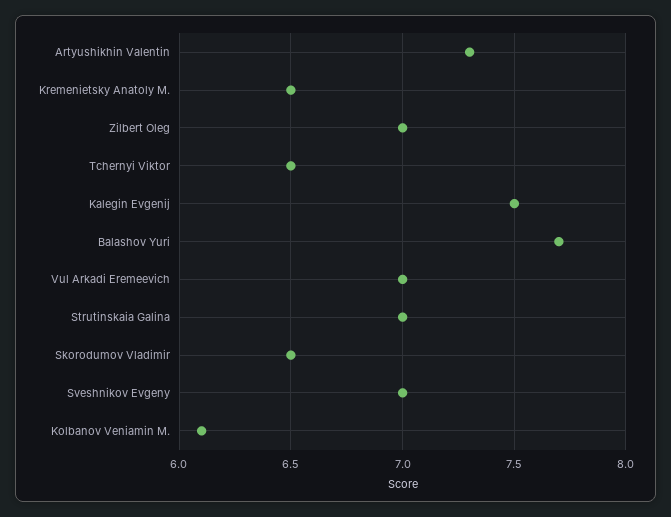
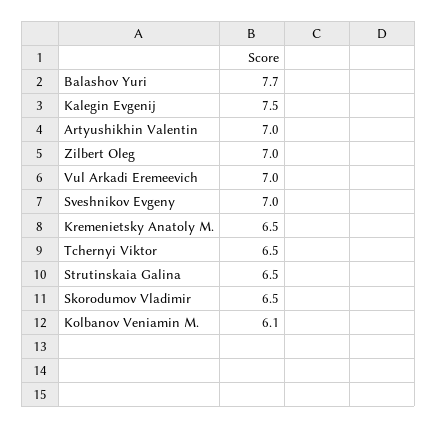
  {
-   "Artyushikhin Valentin": 7.3,
+   "Artyushikhin Valentin": 7,
    "Kremenietsky Anatoly M.": 6.5,
    "Zilbert Oleg": 7,
    "Tchernyi Viktor": 6.5,
    "Kalegin Evgenij": 7.5,
    "Balashov Yuri": 7.7,
    "Vul Arkadi Eremeevich": 7,
-   "Strutinskaia Galina": 7,
+   "Strutinskaia Galina": 6.5,
    "Skorodumov Vladimir": 6.5,
    "Sveshnikov Evgeny": 7,
    "Kolbanov Veniamin M.": 6.1
  }

